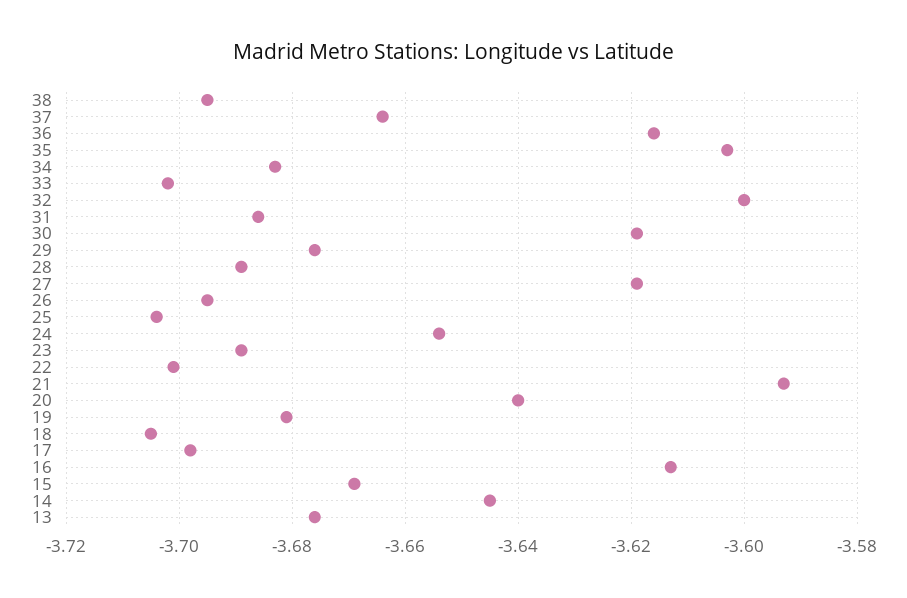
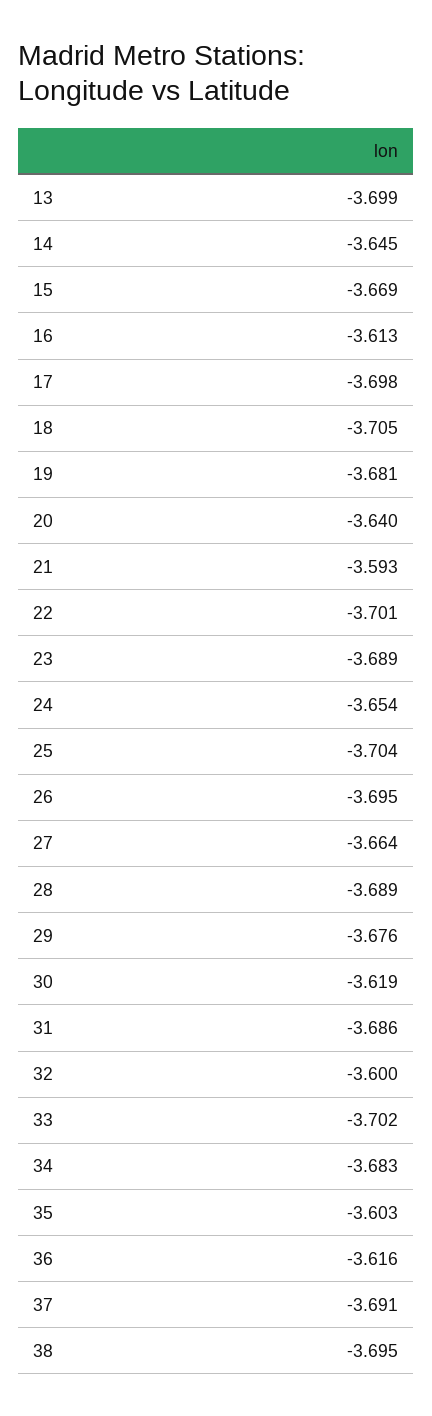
  {
    "38": -3.695,
-   "37": -3.665,
+   "37": -3.691,
    "36": -3.616,
    "35": -3.603,
    "34": -3.683,
    "33": -3.702,
    "32": -3.6,
    "31": -3.686,
    "30": -3.619,
    "29": -3.676,
    "28": -3.689,
-   "27": -3.62,
+   "27": -3.664,
    "26": -3.695,
    "25": -3.704,
    "24": -3.654,
    "23": -3.689,
    "22": -3.701,
    "21": -3.593,
    "20": -3.64,
    "19": -3.681,
    "18": -3.705,
    "17": -3.698,
    "16": -3.613,
    "15": -3.669,
    "14": -3.645,
-   "13": -3.675
+   "13": -3.699
  }

